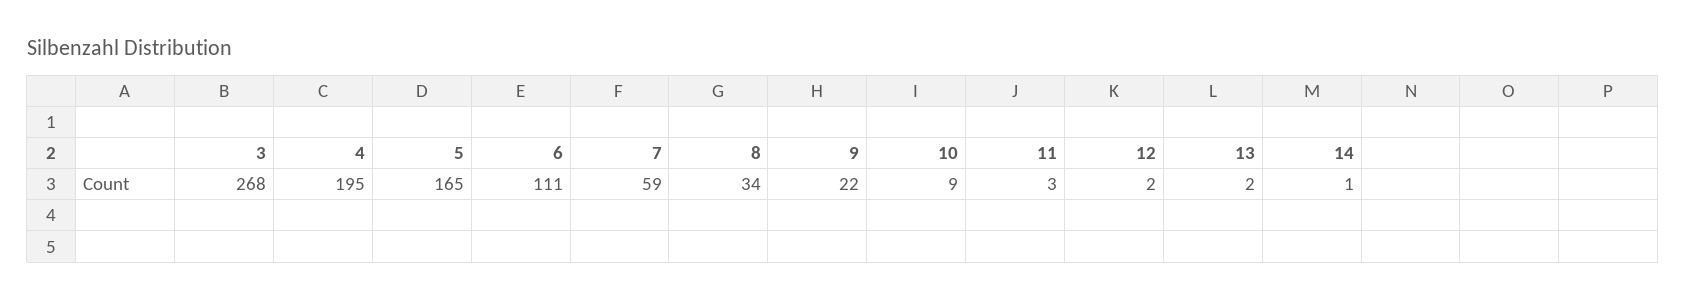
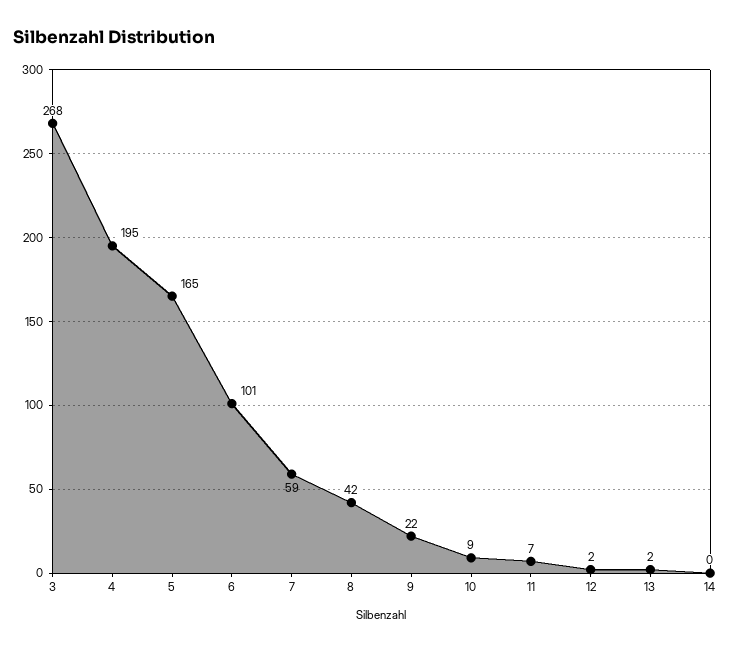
  {
    "3": 268,
    "4": 195,
    "5": 165,
-   "6": 111,
+   "6": 101,
    "7": 59,
-   "8": 34,
+   "8": 42,
    "9": 22,
    "10": 9,
-   "11": 3,
+   "11": 7,
    "12": 2,
    "13": 2,
-   "14": 1
+   "14": 0
  }

